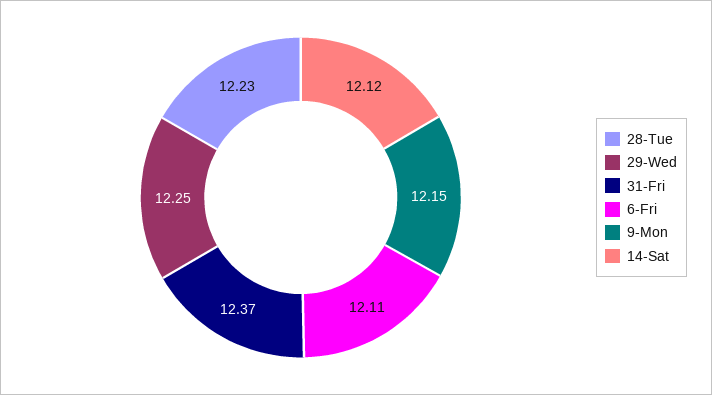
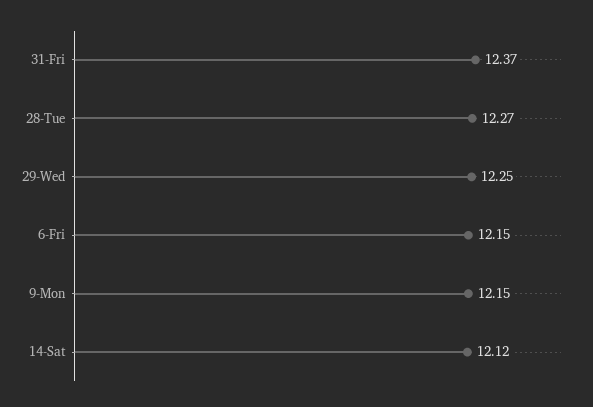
  {
-   "28-Tue": 12.23,
+   "28-Tue": 12.27,
    "29-Wed": 12.25,
    "31-Fri": 12.37,
-   "6-Fri": 12.11,
+   "6-Fri": 12.15,
    "9-Mon": 12.15,
    "14-Sat": 12.12
  }

